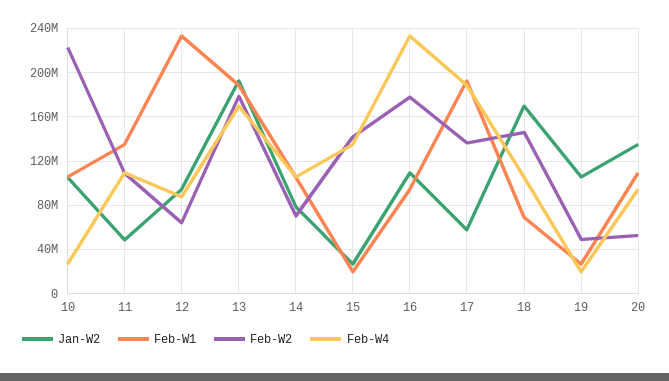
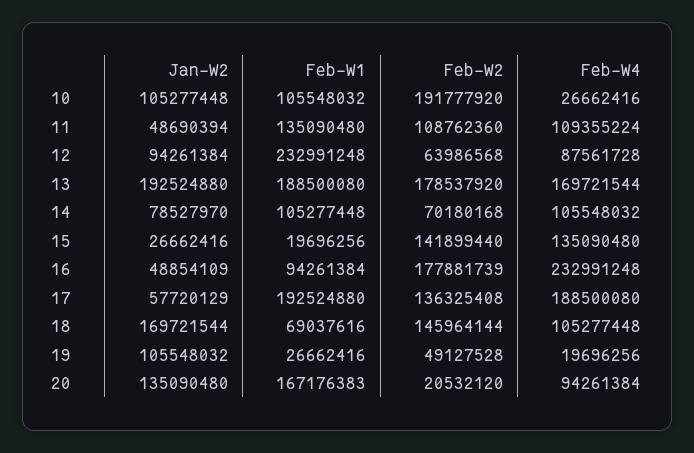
  {
    "Jan-W2": {
      "10": 105277448,
      "11": 48690394,
      "12": 94261384,
      "13": 192524880,
      "14": 78527970,
      "15": 26662416,
-     "16": 110000000,
+     "16": 48854109,
      "17": 57720129,
      "18": 169721544,
      "19": 105548032,
      "20": 135090480
    },
    "Feb-W1": {
      "10": 105548032,
      "11": 135090480,
      "12": 232991248,
      "13": 188500080,
      "14": 105277448,
      "15": 19696256,
      "16": 94261384,
      "17": 192524880,
      "18": 69037616,
      "19": 26662416,
-     "20": 110000000
+     "20": 167176383
    },
    "Feb-W2": {
-     "10": 220000000,
+     "10": 191777920,
      "11": 108762360,
      "12": 63986568,
      "13": 178537920,
      "14": 70180168,
      "15": 141899440,
      "16": 177881739,
      "17": 136325408,
      "18": 145964144,
      "19": 49127528,
-     "20": 50000000
+     "20": 20532120
    },
    "Feb-W4": {
      "10": 26662416,
      "11": 109355224,
      "12": 87561728,
      "13": 169721544,
      "14": 105548032,
      "15": 135090480,
      "16": 232991248,
      "17": 188500080,
      "18": 105277448,
      "19": 19696256,
      "20": 94261384
    }
  }

